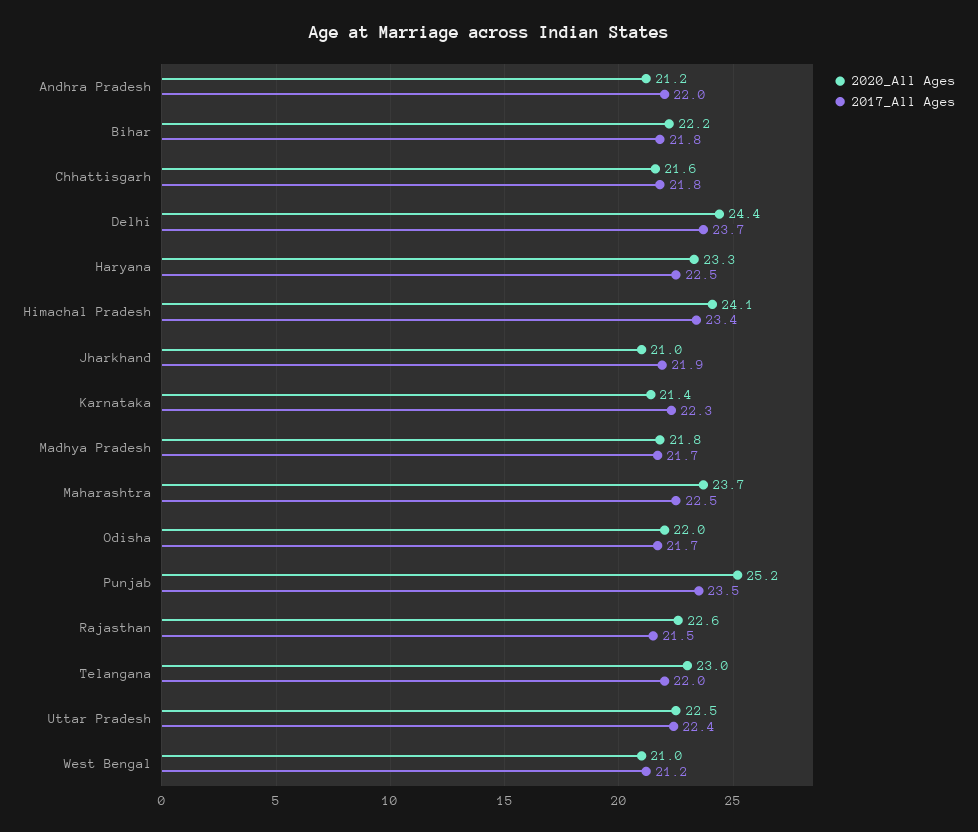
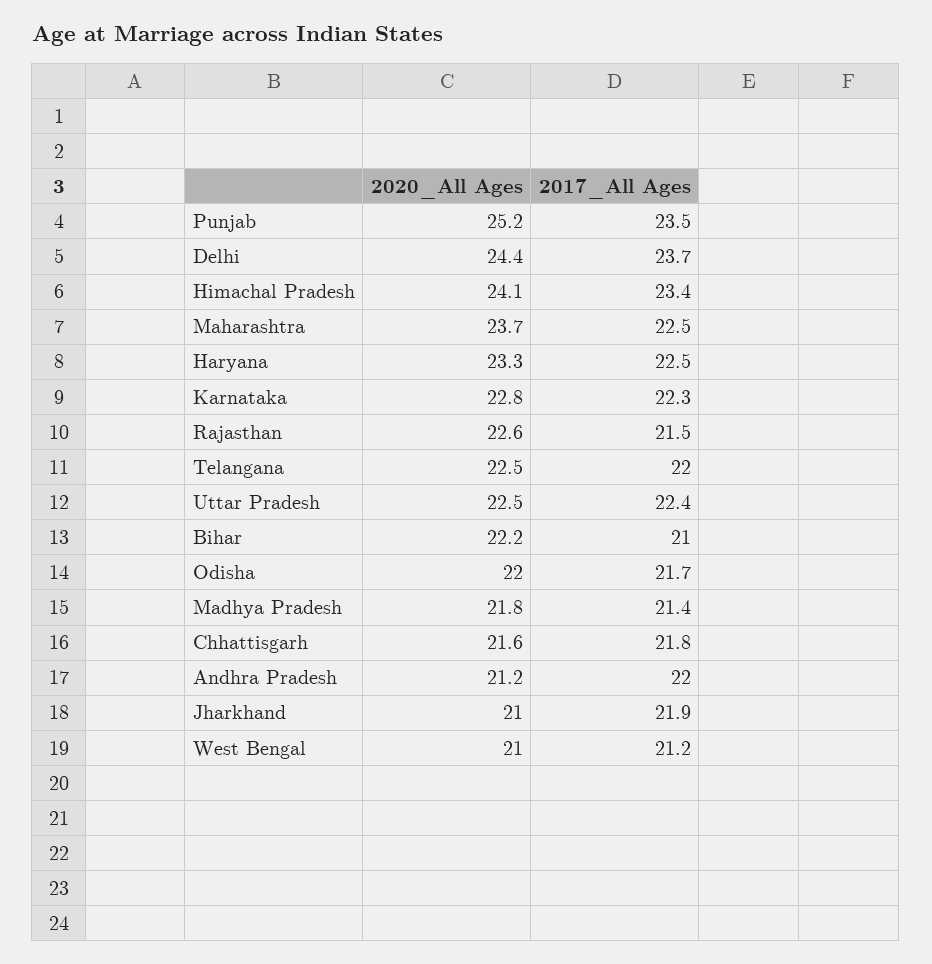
  {
    "2020_All Ages": {
      "Andhra Pradesh": 21.2,
      "Bihar": 22.2,
      "Chhattisgarh": 21.6,
      "Delhi": 24.4,
      "Haryana": 23.3,
      "Himachal Pradesh": 24.1,
      "Jharkhand": 21,
-     "Karnataka": 21.4,
+     "Karnataka": 22.8,
      "Madhya Pradesh": 21.8,
      "Maharashtra": 23.7,
      "Odisha": 22,
      "Punjab": 25.2,
      "Rajasthan": 22.6,
-     "Telangana": 23,
+     "Telangana": 22.5,
      "Uttar Pradesh": 22.5,
      "West Bengal": 21
    },
    "2017_All Ages": {
      "Andhra Pradesh": 22,
-     "Bihar": 21.8,
+     "Bihar": 21,
      "Chhattisgarh": 21.8,
      "Delhi": 23.7,
      "Haryana": 22.5,
      "Himachal Pradesh": 23.4,
      "Jharkhand": 21.9,
      "Karnataka": 22.3,
-     "Madhya Pradesh": 21.7,
+     "Madhya Pradesh": 21.4,
      "Maharashtra": 22.5,
      "Odisha": 21.7,
      "Punjab": 23.5,
      "Rajasthan": 21.5,
      "Telangana": 22,
      "Uttar Pradesh": 22.4,
      "West Bengal": 21.2
    }
  }

